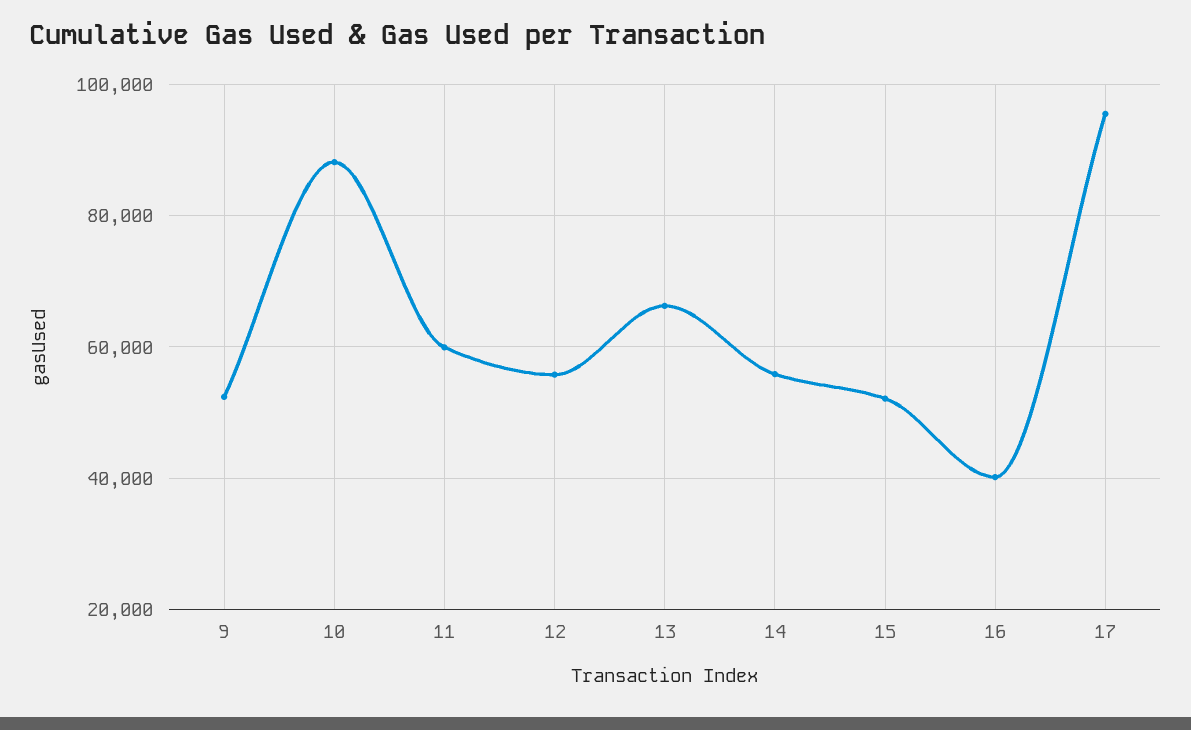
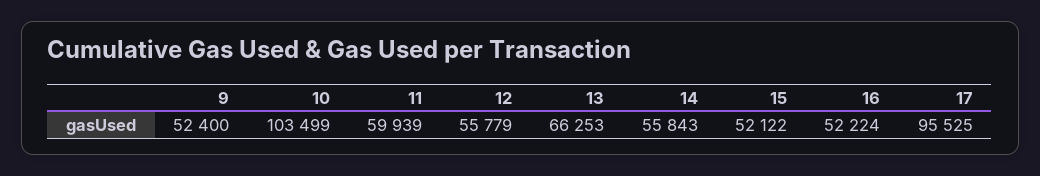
  {
    "9": 52400,
-   "10": 88000,
+   "10": 103499,
    "11": 59939,
    "12": 55779,
    "13": 66253,
    "14": 55843,
    "15": 52122,
-   "16": 40000,
+   "16": 52224,
    "17": 95525
  }

